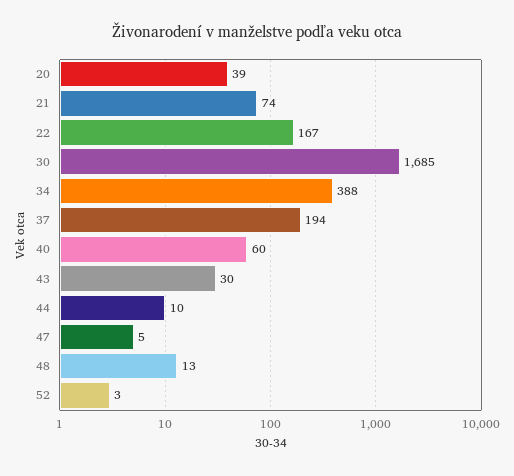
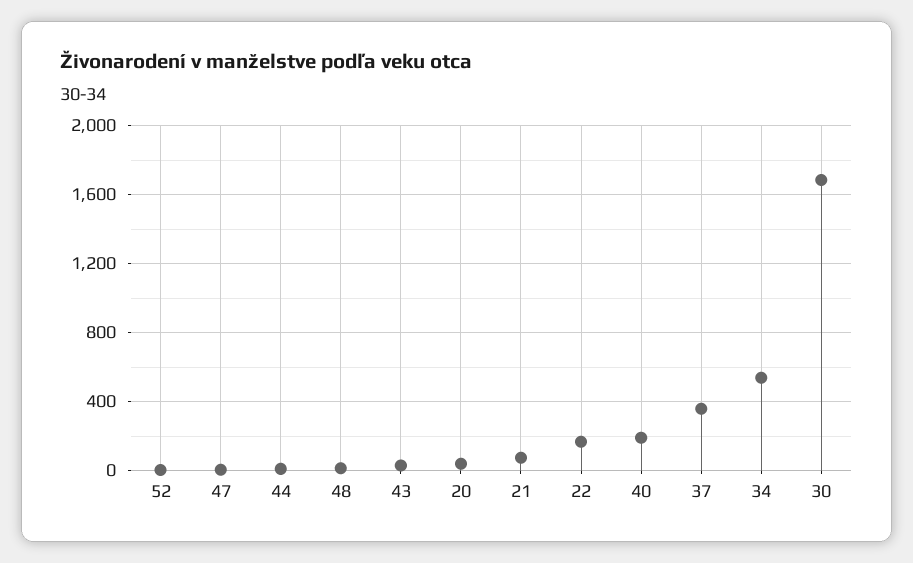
  {
    "20": 39,
    "21": 74,
    "22": 167,
    "30": 1685,
-   "34": 388,
+   "34": 550,
-   "37": 194,
+   "37": 350,
-   "40": 60,
+   "40": 200,
    "43": 30,
    "44": 10,
    "47": 5,
    "48": 13,
    "52": 3
  }

